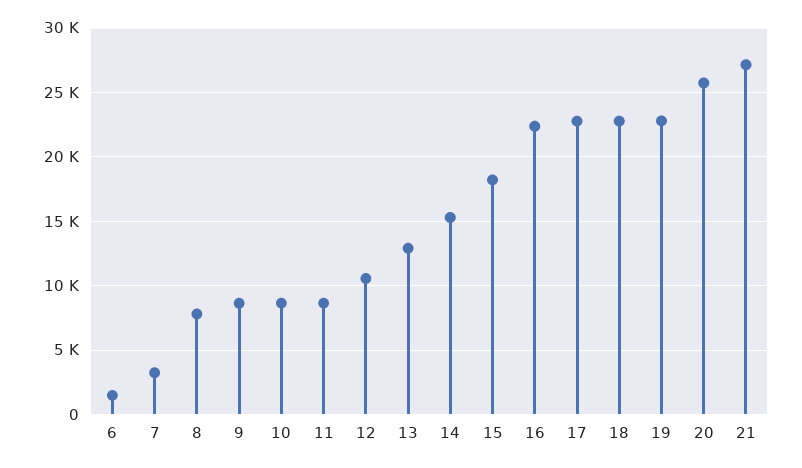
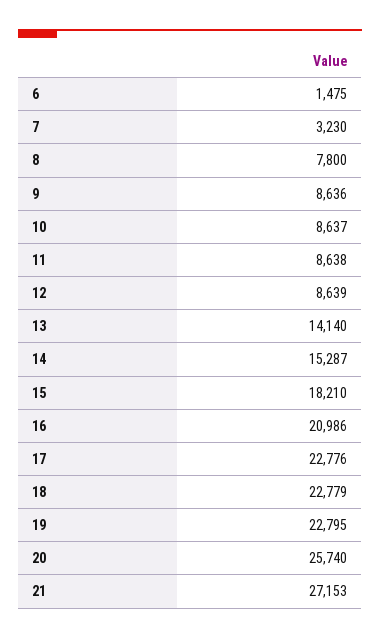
  {
    "6": 1475,
    "7": 3230,
    "8": 7800,
    "9": 8636,
    "10": 8637,
    "11": 8638,
-   "12": 10500,
+   "12": 8639,
-   "13": 13000,
+   "13": 14140,
    "14": 15287,
    "15": 18210,
-   "16": 22500,
+   "16": 20986,
    "17": 22776,
    "18": 22779,
    "19": 22795,
    "20": 25740,
    "21": 27153
  }

